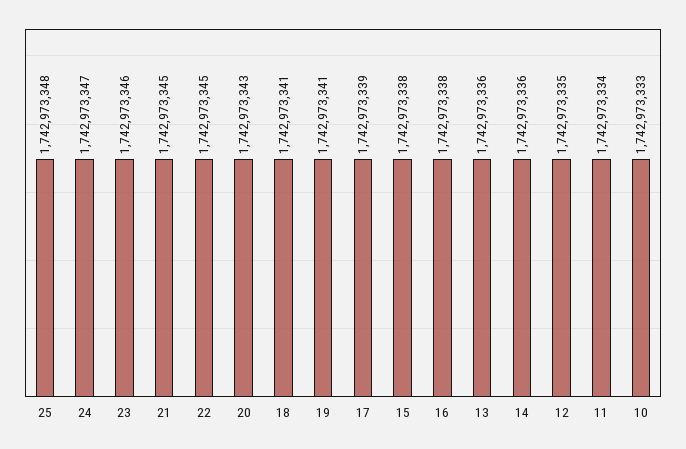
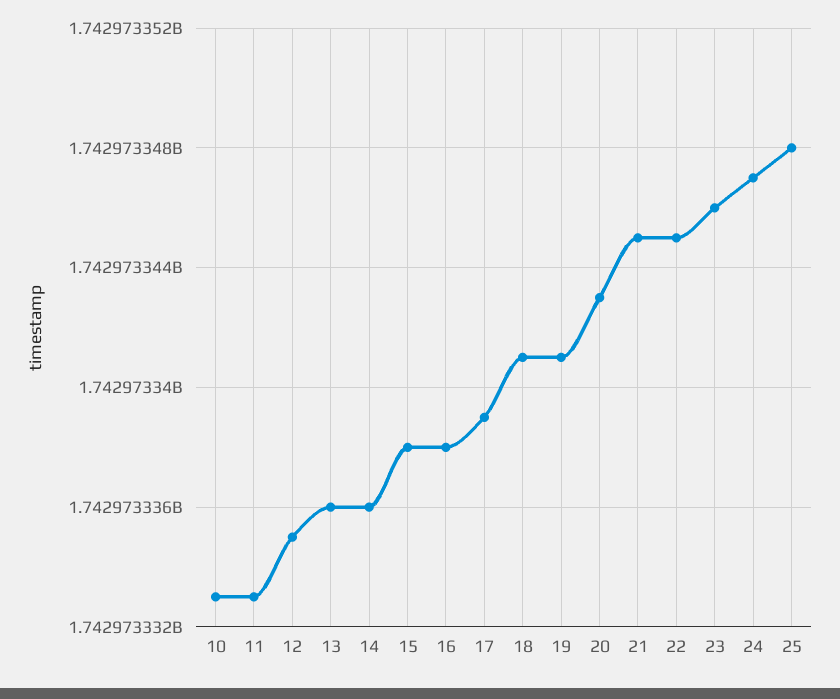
  {
    "25": 1742973348,
    "24": 1742973347,
    "23": 1742973346,
    "21": 1742973345,
    "22": 1742973345,
    "20": 1742973343,
    "18": 1742973341,
    "19": 1742973341,
    "17": 1742973339,
    "15": 1742973338,
    "16": 1742973338,
    "13": 1742973336,
    "14": 1742973336,
    "12": 1742973335,
-   "11": 1742973334,
+   "11": 1742973333,
    "10": 1742973333
  }

